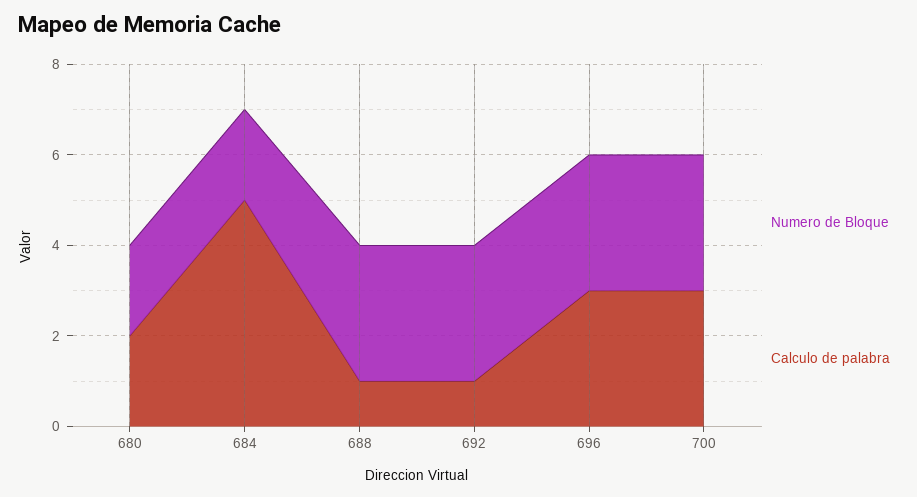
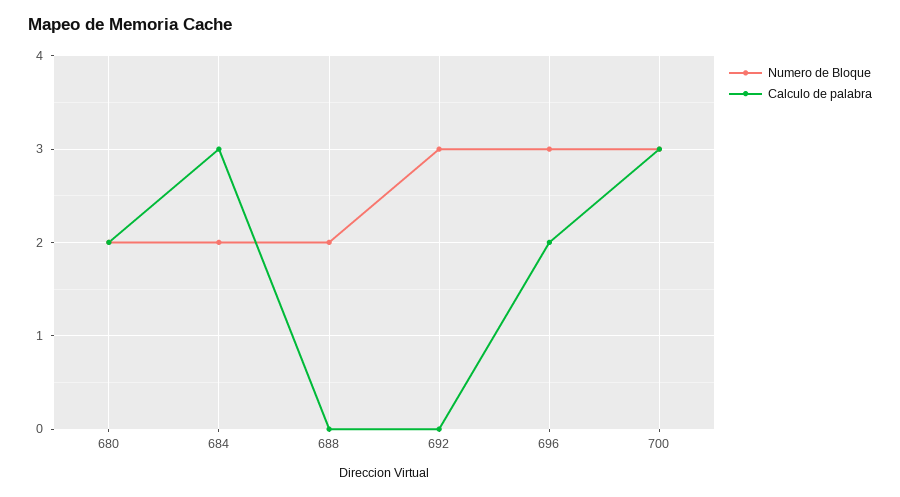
  {
    "Numero de Bloque": {
      "680": 2,
      "684": 2,
-     "688": 3,
+     "688": 2,
      "692": 3,
      "696": 3,
      "700": 3
    },
    "Calculo de palabra": {
      "680": 2,
-     "684": 5,
+     "684": 3,
-     "688": 1,
+     "688": 0,
-     "692": 1,
+     "692": 0,
-     "696": 3,
+     "696": 2,
      "700": 3
    }
  }

